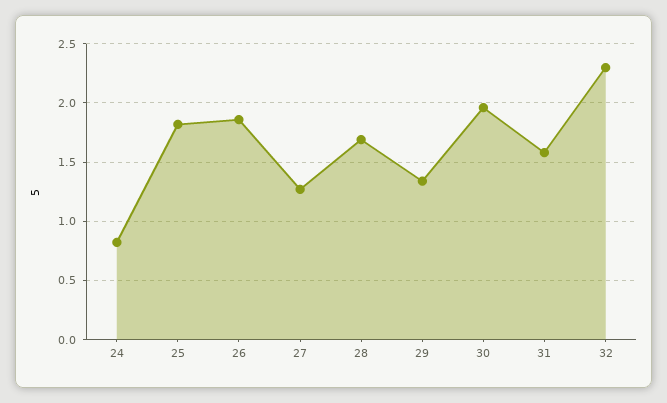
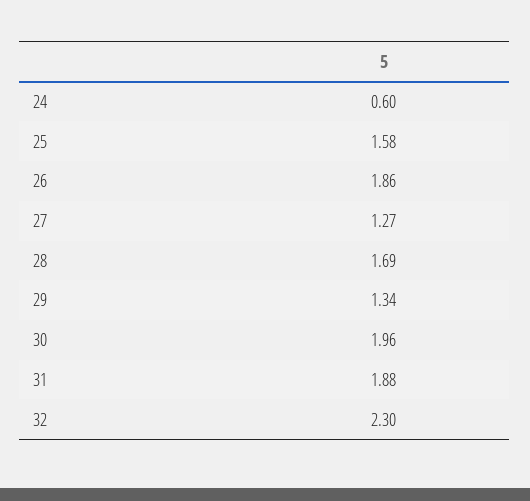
  {
-   "24": 0.8,
+   "24": 0.6,
-   "25": 1.8,
+   "25": 1.58,
    "26": 1.86,
    "27": 1.27,
    "28": 1.69,
    "29": 1.34,
    "30": 1.96,
-   "31": 1.6,
+   "31": 1.88,
    "32": 2.3
  }

